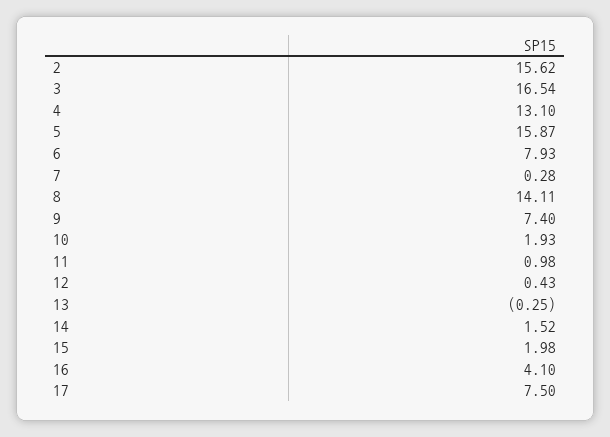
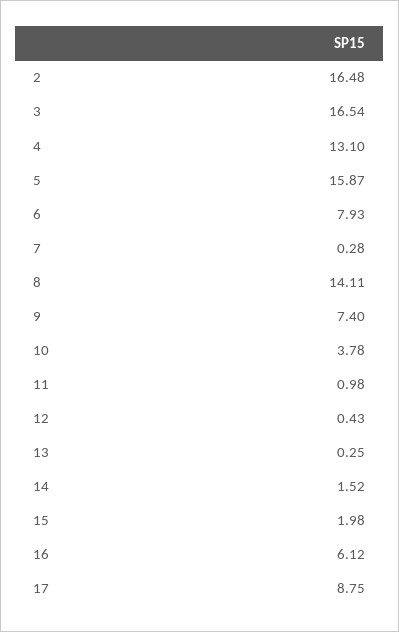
  {
-   "2": 15.62,
+   "2": 16.48,
    "3": 16.54,
    "4": 13.1,
    "5": 15.87,
    "6": 7.93,
    "7": 0.28,
    "8": 14.11,
    "9": 7.4,
-   "10": 1.93,
+   "10": 3.78,
    "11": 0.98,
    "12": 0.43,
-   "13": -0.25,
+   "13": 0.25,
    "14": 1.52,
    "15": 1.98,
-   "16": 4.1,
+   "16": 6.12,
-   "17": 7.5
+   "17": 8.75
  }

